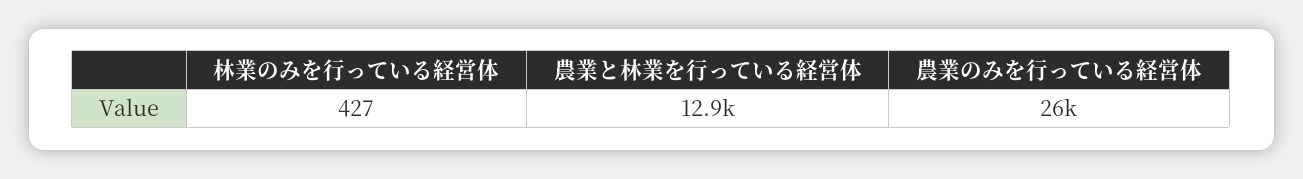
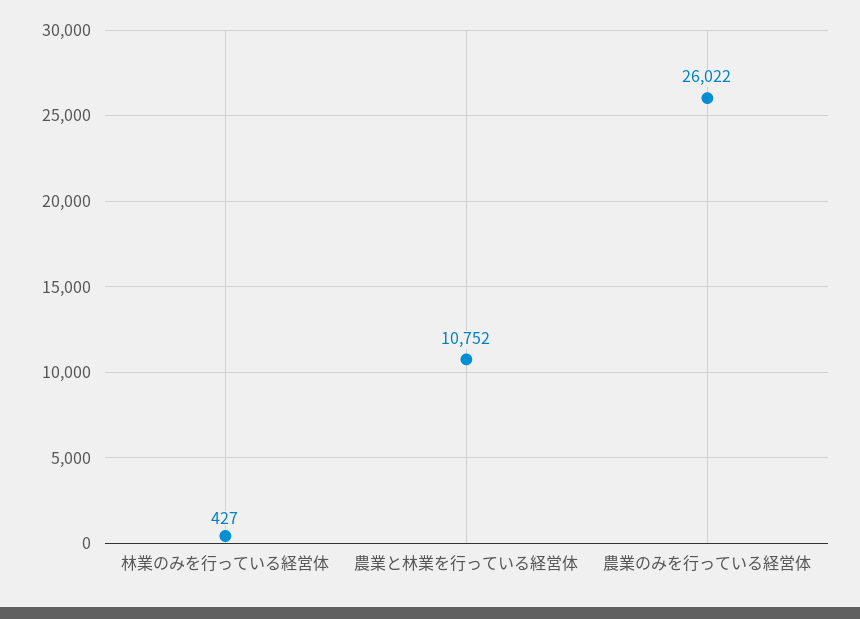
  {
    "林業のみを行っている経営体": 427,
-   "農業と林業を行っている経営体": 12900,
+   "農業と林業を行っている経営体": 10752,
    "農業のみを行っている経営体": 26022
  }

